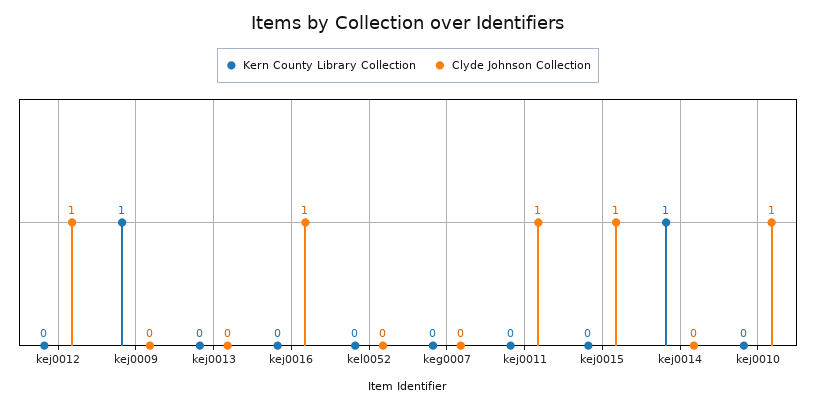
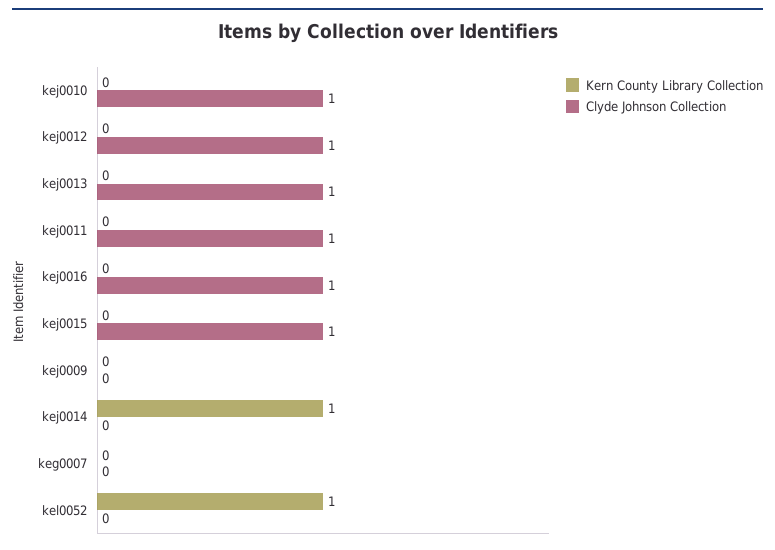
  {
    "Kern County Library Collection": {
      "kej0012": 0,
-     "kej0009": 1,
+     "kej0009": 0,
      "kej0013": 0,
      "kej0016": 0,
-     "kel0052": 0,
+     "kel0052": 1,
      "keg0007": 0,
      "kej0011": 0,
      "kej0015": 0,
      "kej0014": 1,
      "kej0010": 0
    },
    "Clyde Johnson Collection": {
      "kej0012": 1,
      "kej0009": 0,
-     "kej0013": 0,
+     "kej0013": 1,
      "kej0016": 1,
      "kel0052": 0,
      "keg0007": 0,
      "kej0011": 1,
      "kej0015": 1,
      "kej0014": 0,
      "kej0010": 1
    }
  }

